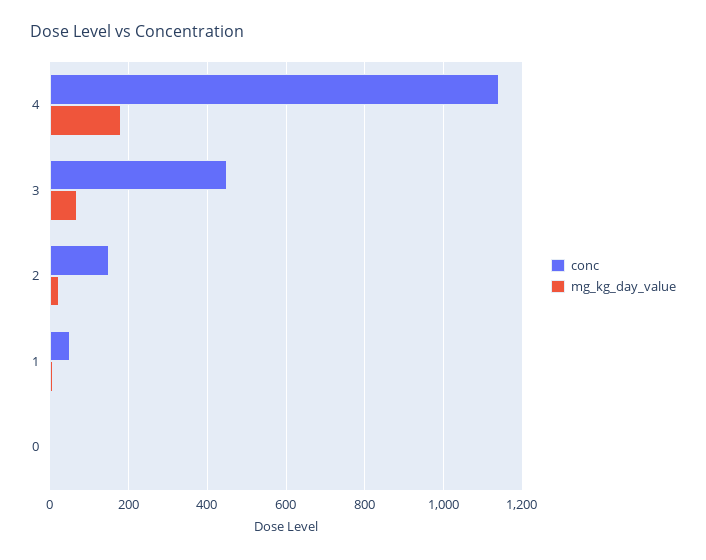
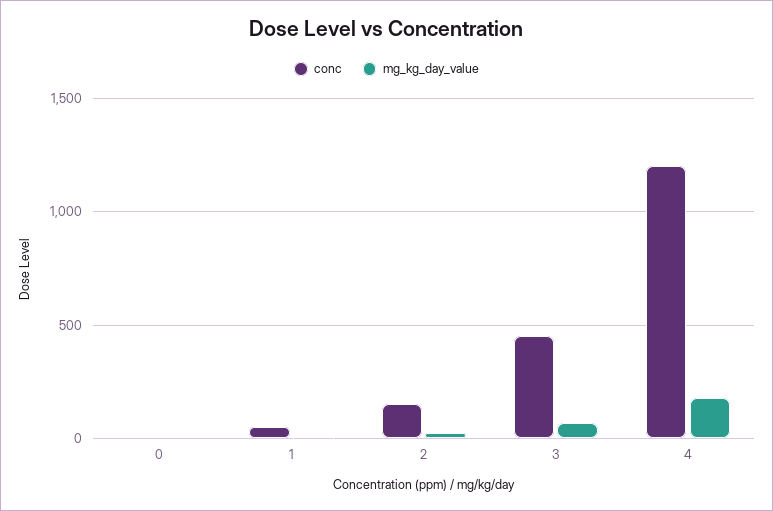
  {
    "conc": {
-     "4": 1140,
+     "4": 1200,
      "3": 460,
      "2": 160,
      "1": 60,
      "0": 0
    },
    "mg_kg_day_value": {
      "4": 180,
      "3": 60,
      "2": 20,
      "1": 0,
      "0": 0
    }
  }

